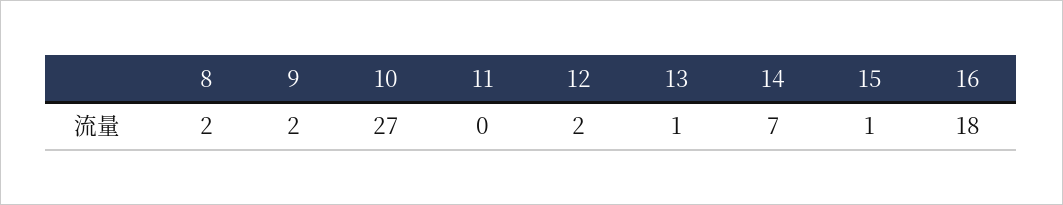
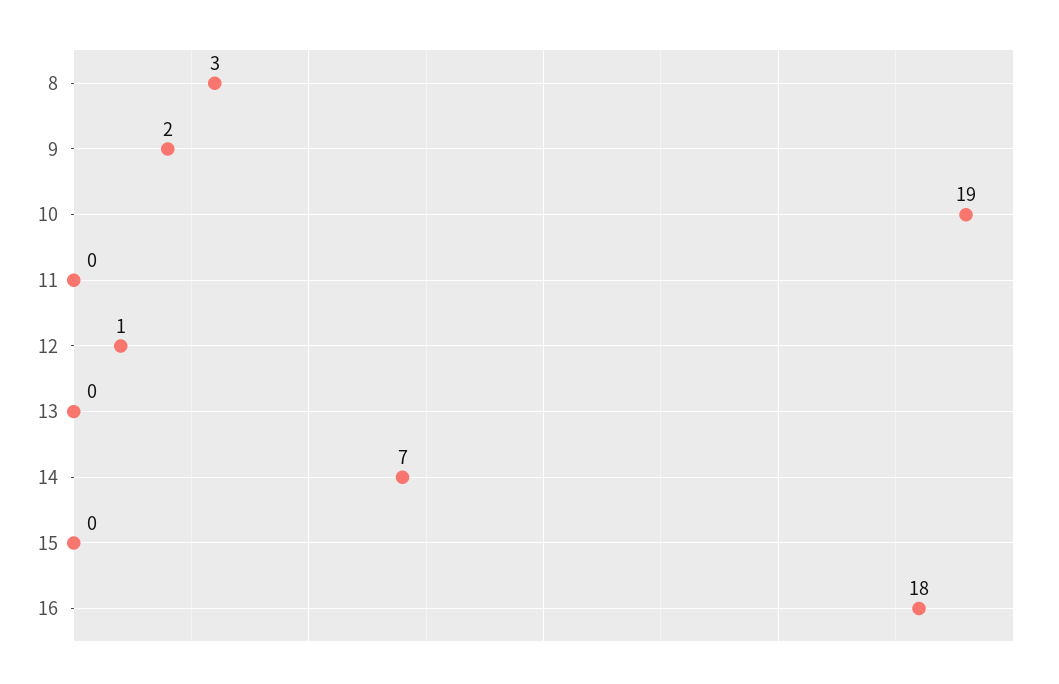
  {
-   "8": 2,
+   "8": 3,
    "9": 2,
-   "10": 27,
+   "10": 19,
    "11": 0,
-   "12": 2,
+   "12": 1,
-   "13": 1,
+   "13": 0,
    "14": 7,
-   "15": 1,
+   "15": 0,
    "16": 18
  }

